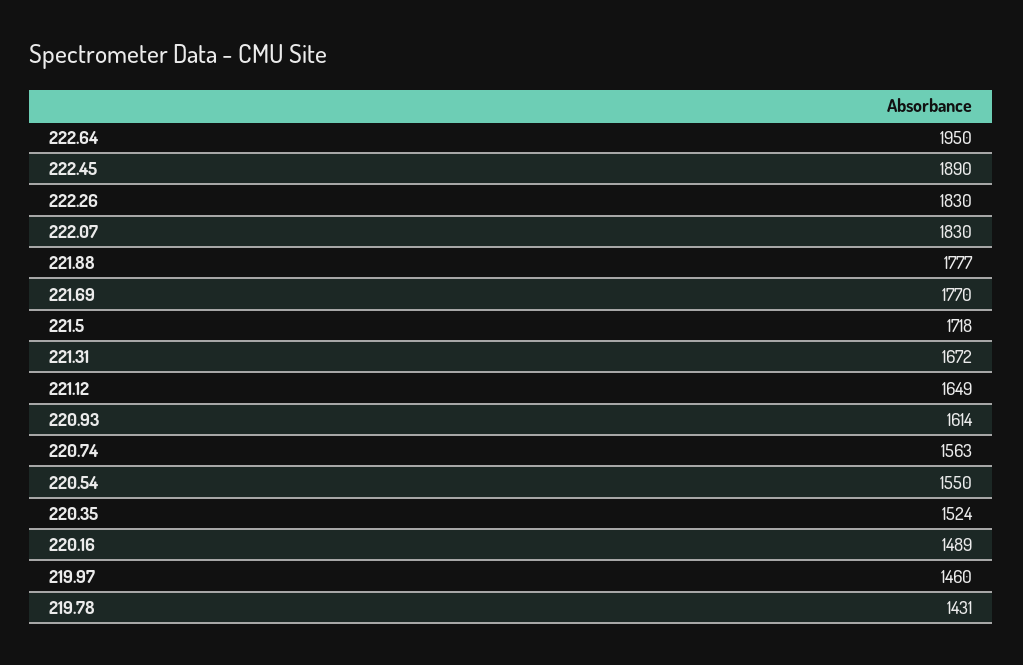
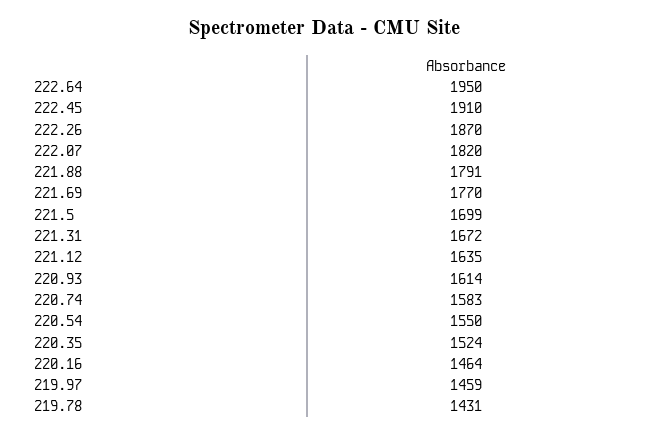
  {
    "222.64": 1950,
-   "222.45": 1890,
+   "222.45": 1910,
-   "222.26": 1830,
+   "222.26": 1870,
-   "222.07": 1830,
+   "222.07": 1820,
-   "221.88": 1777,
+   "221.88": 1791,
    "221.69": 1770,
-   "221.5": 1718,
+   "221.5": 1699,
    "221.31": 1672,
-   "221.12": 1649,
+   "221.12": 1635,
    "220.93": 1614,
-   "220.74": 1563,
+   "220.74": 1583,
    "220.54": 1550,
    "220.35": 1524,
-   "220.16": 1489,
+   "220.16": 1464,
-   "219.97": 1460,
+   "219.97": 1459,
    "219.78": 1431
  }

